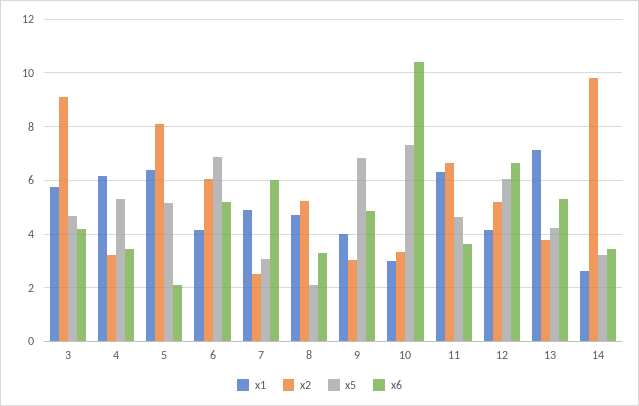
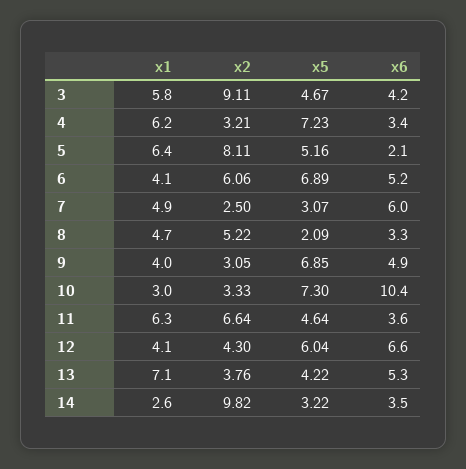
  {
    "x1": {
      "3": 5.8,
      "4": 6.2,
      "5": 6.4,
      "6": 4.1,
      "7": 4.9,
      "8": 4.7,
      "9": 4,
      "10": 3,
      "11": 6.3,
      "12": 4.1,
      "13": 7.1,
      "14": 2.6
    },
    "x2": {
      "3": 9.11,
      "4": 3.21,
      "5": 8.11,
      "6": 6.06,
      "7": 2.5,
      "8": 5.22,
      "9": 3.05,
      "10": 3.33,
      "11": 6.64,
-     "12": 5.25,
+     "12": 4.3,
      "13": 3.76,
      "14": 9.82
    },
    "x5": {
      "3": 4.67,
-     "4": 5.25,
+     "4": 7.23,
      "5": 5.16,
      "6": 6.89,
      "7": 3.07,
      "8": 2.09,
      "9": 6.85,
      "10": 7.3,
      "11": 4.64,
      "12": 6.04,
      "13": 4.22,
      "14": 3.22
    },
    "x6": {
      "3": 4.2,
      "4": 3.4,
      "5": 2.1,
      "6": 5.2,
      "7": 6,
      "8": 3.3,
      "9": 4.9,
      "10": 10.4,
      "11": 3.6,
      "12": 6.6,
      "13": 5.3,
      "14": 3.5
    }
  }

